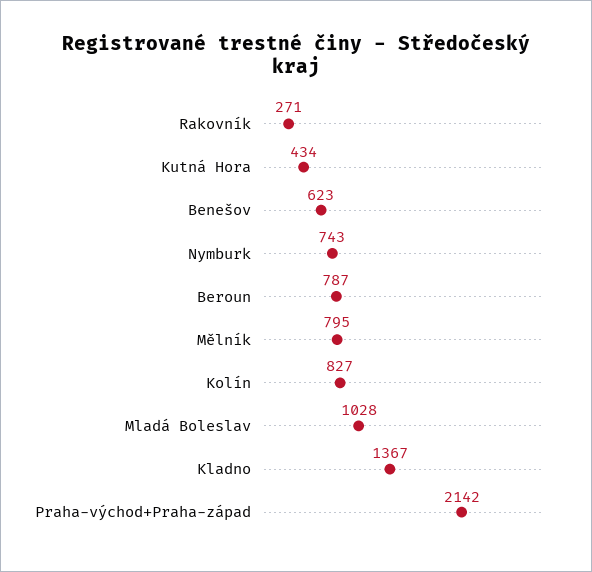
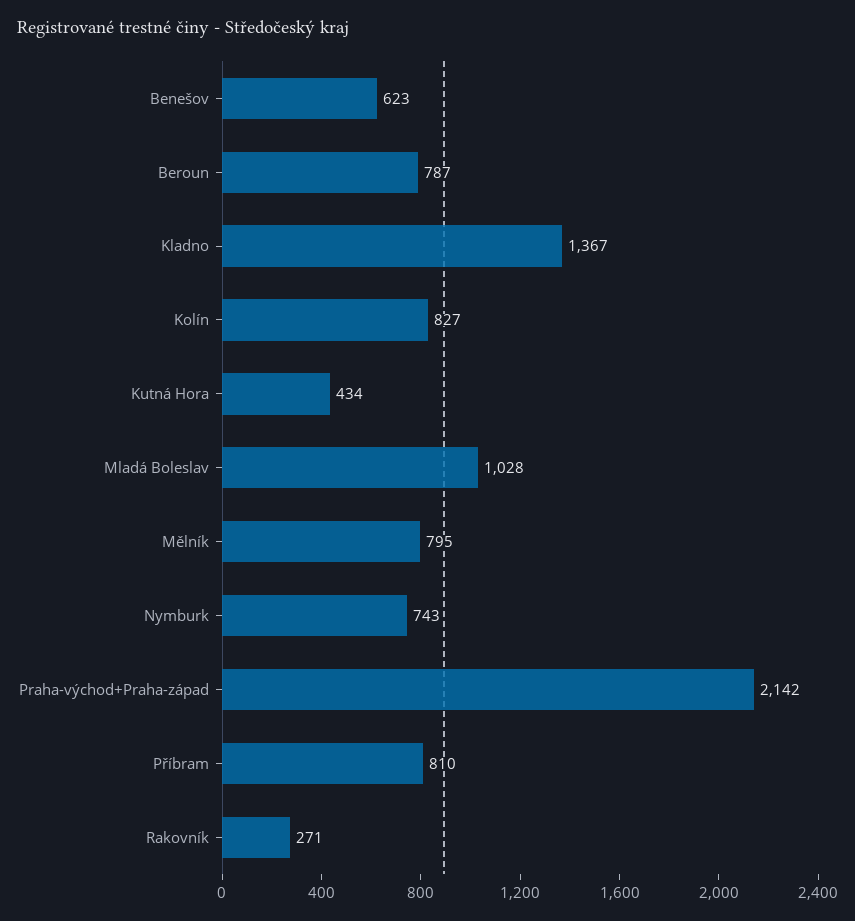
  {
    "Rakovník": 271,
    "Kutná Hora": 434,
    "Benešov": 623,
    "Nymburk": 743,
    "Beroun": 787,
    "Mělník": 795,
    "Kolín": 827,
    "Mladá Boleslav": 1028,
    "Kladno": 1367,
-   "Praha-východ+Praha-západ": 2142
+   "Praha-východ+Praha-západ": 2142,
+   "Příbram": 810
  }

